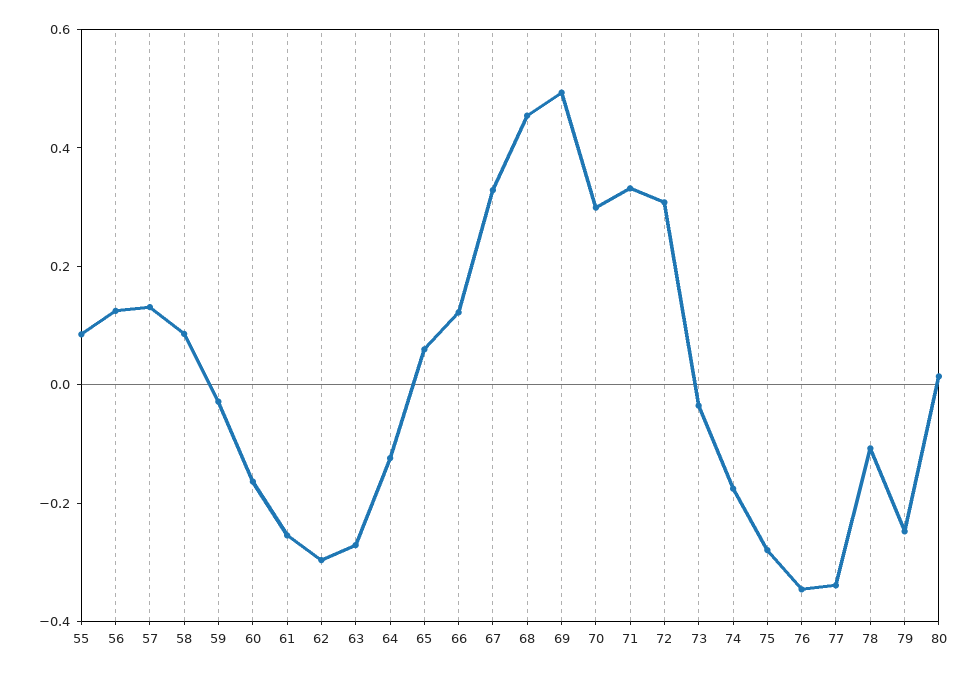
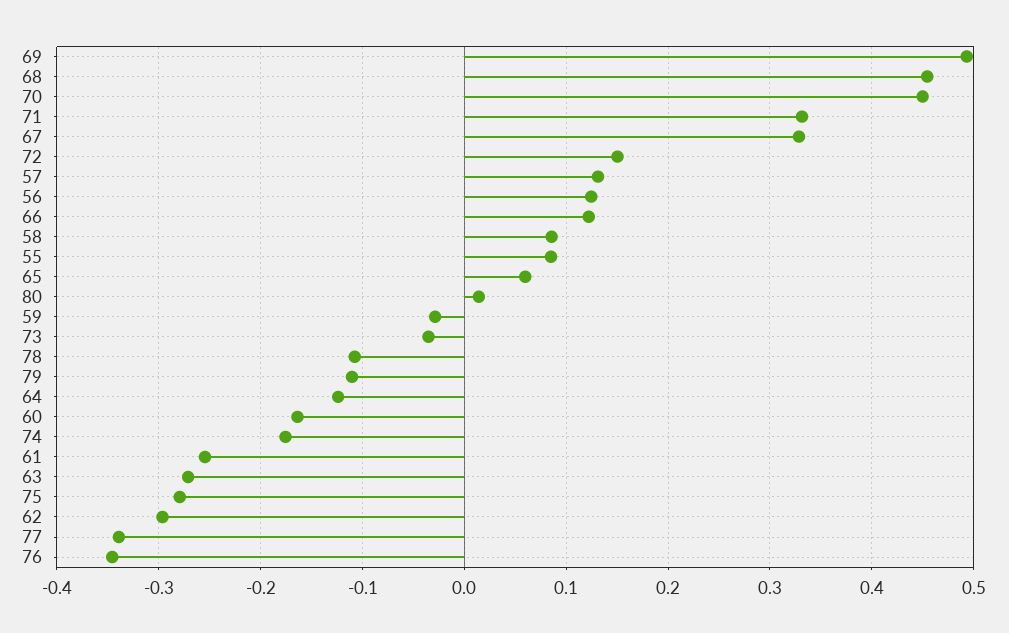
  {
    "55": 0.09,
    "56": 0.12,
    "57": 0.13,
    "58": 0.09,
    "59": -0.03,
    "60": -0.16,
    "61": -0.25,
    "62": -0.3,
    "63": -0.27,
    "64": -0.12,
    "65": 0.06,
    "66": 0.12,
    "67": 0.33,
    "68": 0.45,
    "69": 0.49,
-   "70": 0.3,
+   "70": 0.45,
    "71": 0.33,
-   "72": 0.3,
+   "72": 0.15,
    "73": -0.04,
    "74": -0.18,
    "75": -0.28,
    "76": -0.35,
    "77": -0.34,
    "78": -0.11,
-   "79": -0.25,
+   "79": -0.11,
    "80": 0.01
  }

